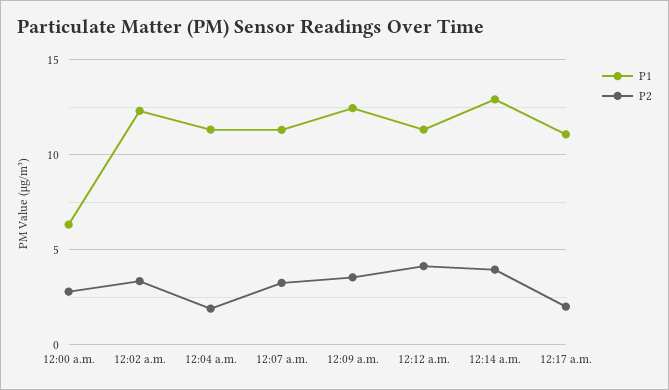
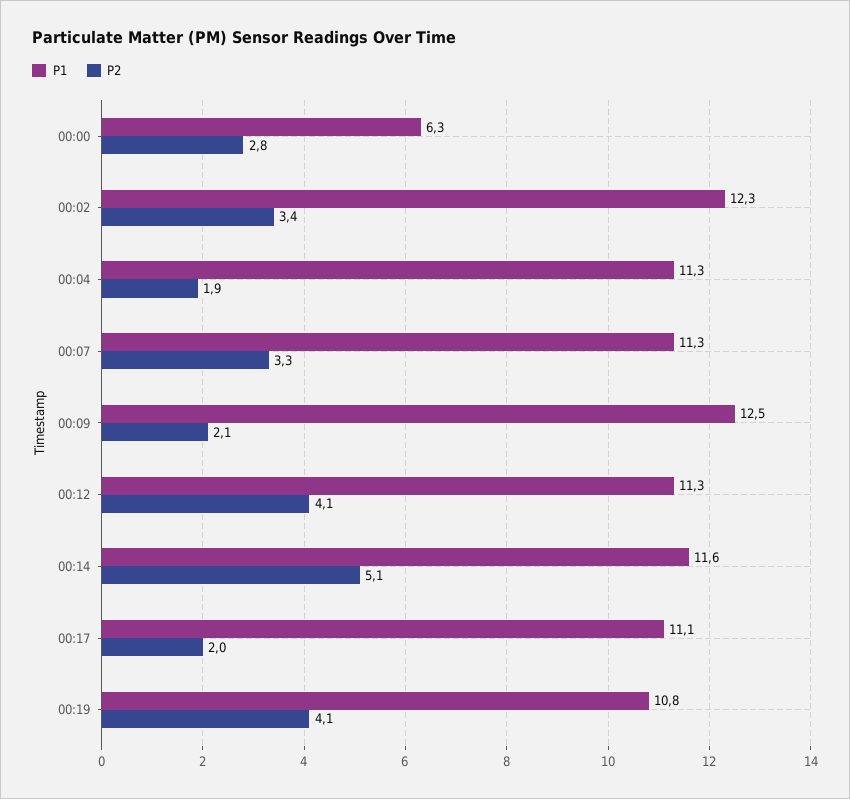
  {
    "P1": {
      "12:00 a.m.": 6.3,
      "12:02 a.m.": 12.3,
      "12:04 a.m.": 11.3,
      "12:07 a.m.": 11.3,
      "12:09 a.m.": 12.5,
      "12:12 a.m.": 11.3,
-     "12:14 a.m.": 13,
+     "12:14 a.m.": 11.6,
-     "12:17 a.m.": 11.1
+     "12:17 a.m.": 11.1,
+     "00:19": 10.8
    },
    "P2": {
      "12:00 a.m.": 2.8,
      "12:02 a.m.": 3.4,
      "12:04 a.m.": 1.9,
      "12:07 a.m.": 3.3,
-     "12:09 a.m.": 3.5,
+     "12:09 a.m.": 2.1,
      "12:12 a.m.": 4.1,
-     "12:14 a.m.": 4,
+     "12:14 a.m.": 5.1,
-     "12:17 a.m.": 2
+     "12:17 a.m.": 2,
+     "00:19": 4.1
    }
  }

